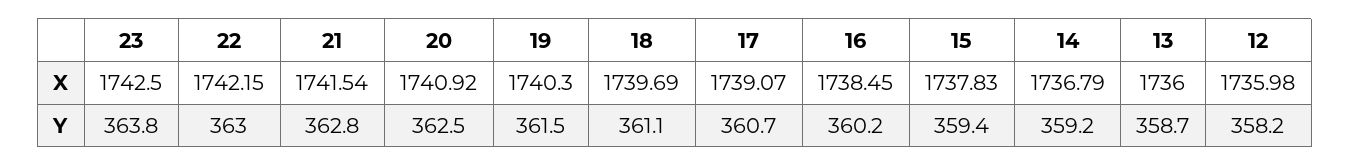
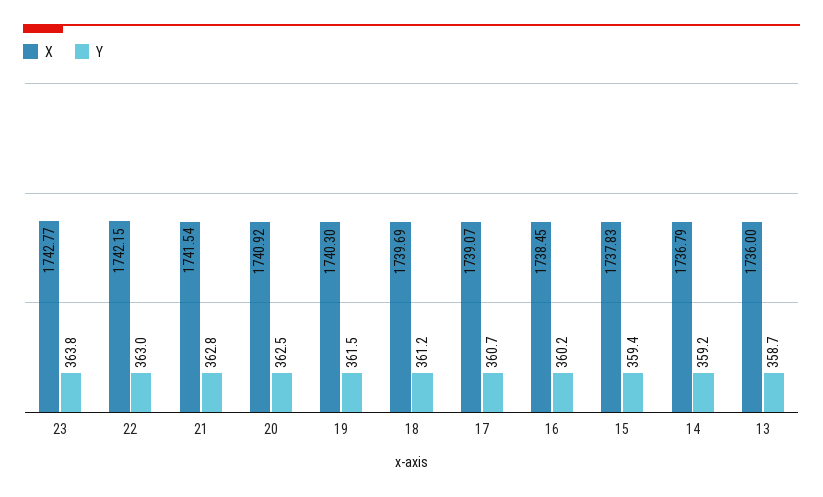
  {
    "X": {
-     "23": 1742.5,
+     "23": 1742.77,
      "22": 1742.15,
      "21": 1741.54,
      "20": 1740.92,
      "19": 1740.3,
      "18": 1739.69,
      "17": 1739.07,
      "16": 1738.45,
      "15": 1737.83,
      "14": 1736.79,
-     "13": 1736,
+     "13": 1736
-     "12": 1735.98
    },
    "Y": {
      "23": 363.8,
      "22": 363,
      "21": 362.8,
      "20": 362.5,
      "19": 361.5,
-     "18": 361.1,
+     "18": 361.2,
      "17": 360.7,
      "16": 360.2,
      "15": 359.4,
      "14": 359.2,
-     "13": 358.7,
+     "13": 358.7
-     "12": 358.2
    }
  }

